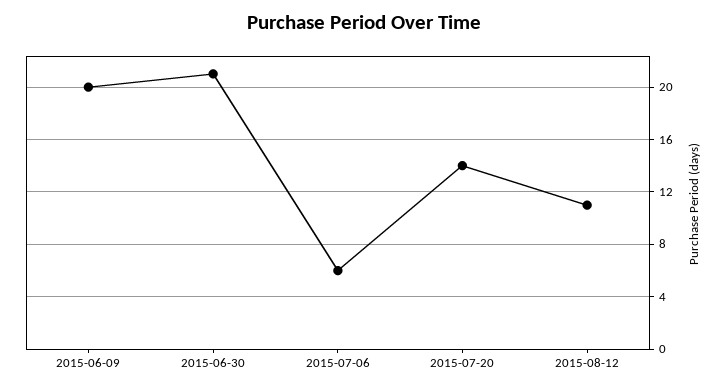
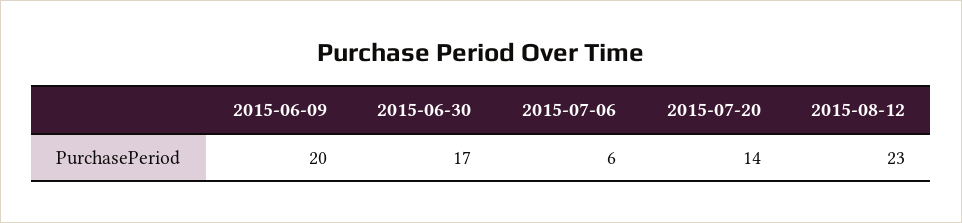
  {
    "2015-06-09": 20,
-   "2015-06-30": 21,
+   "2015-06-30": 17,
    "2015-07-06": 6,
    "2015-07-20": 14,
-   "2015-08-12": 11
+   "2015-08-12": 23
  }

